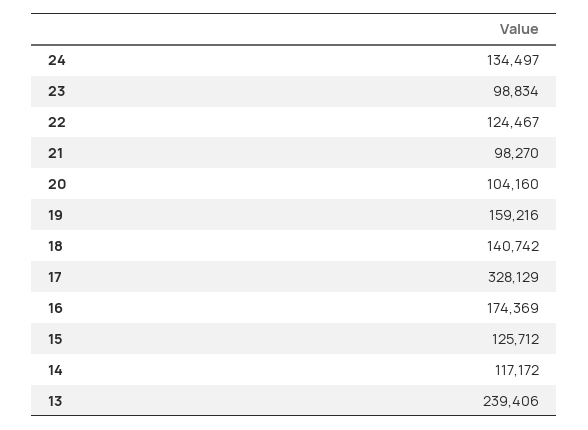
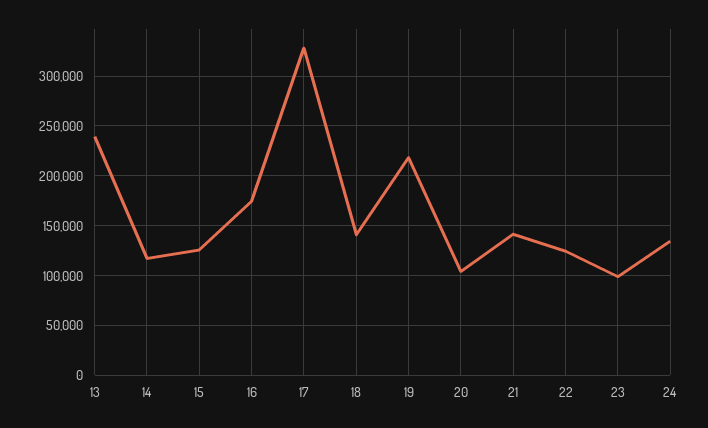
  {
    "24": 134497,
    "23": 98834,
    "22": 124467,
-   "21": 98270,
+   "21": 140000,
    "20": 104160,
-   "19": 159216,
+   "19": 220000,
    "18": 140742,
    "17": 328129,
    "16": 174369,
    "15": 125712,
    "14": 117172,
    "13": 239406
  }

